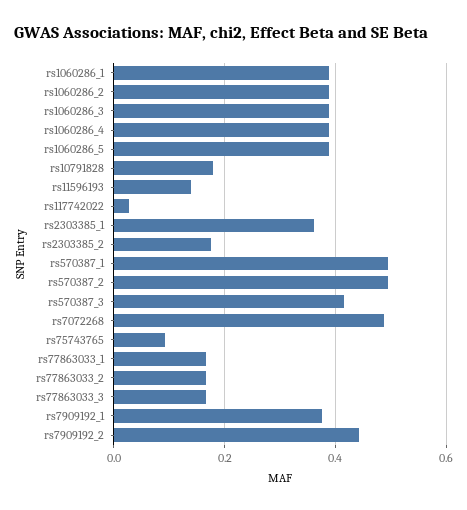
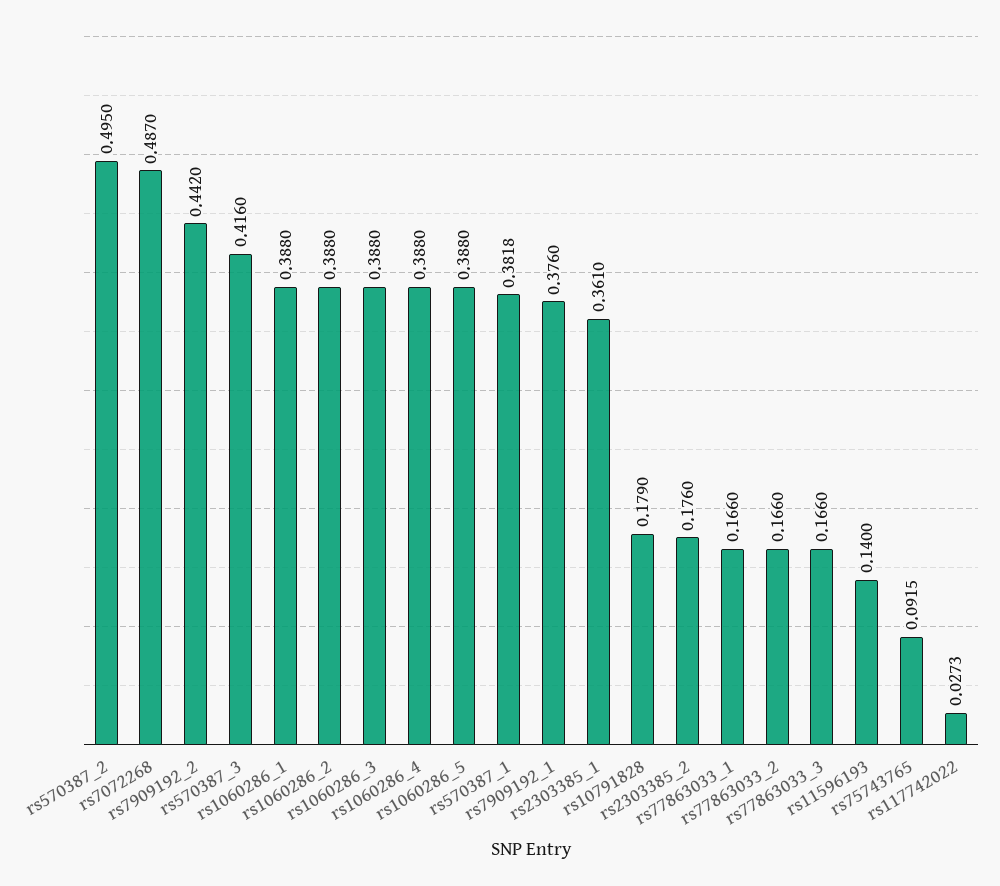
  {
    "rs1060286_1": 0.388,
    "rs1060286_2": 0.388,
    "rs1060286_3": 0.388,
    "rs1060286_4": 0.388,
    "rs1060286_5": 0.388,
    "rs10791828": 0.179,
    "rs11596193": 0.14,
    "rs117742022": 0.0273,
    "rs2303385_1": 0.361,
    "rs2303385_2": 0.176,
-   "rs570387_1": 0.5,
+   "rs570387_1": 0.3818,
    "rs570387_2": 0.495,
    "rs570387_3": 0.416,
    "rs7072268": 0.487,
    "rs75743765": 0.0915,
    "rs77863033_1": 0.166,
    "rs77863033_2": 0.166,
    "rs77863033_3": 0.166,
    "rs7909192_1": 0.376,
    "rs7909192_2": 0.442
  }

